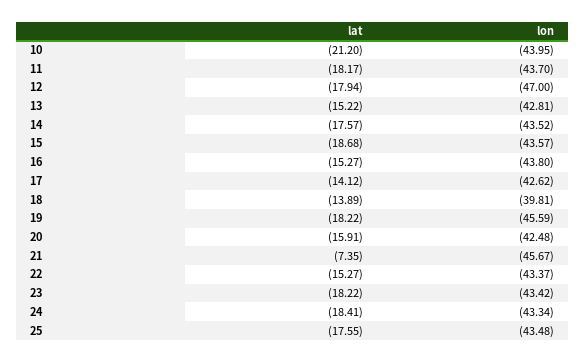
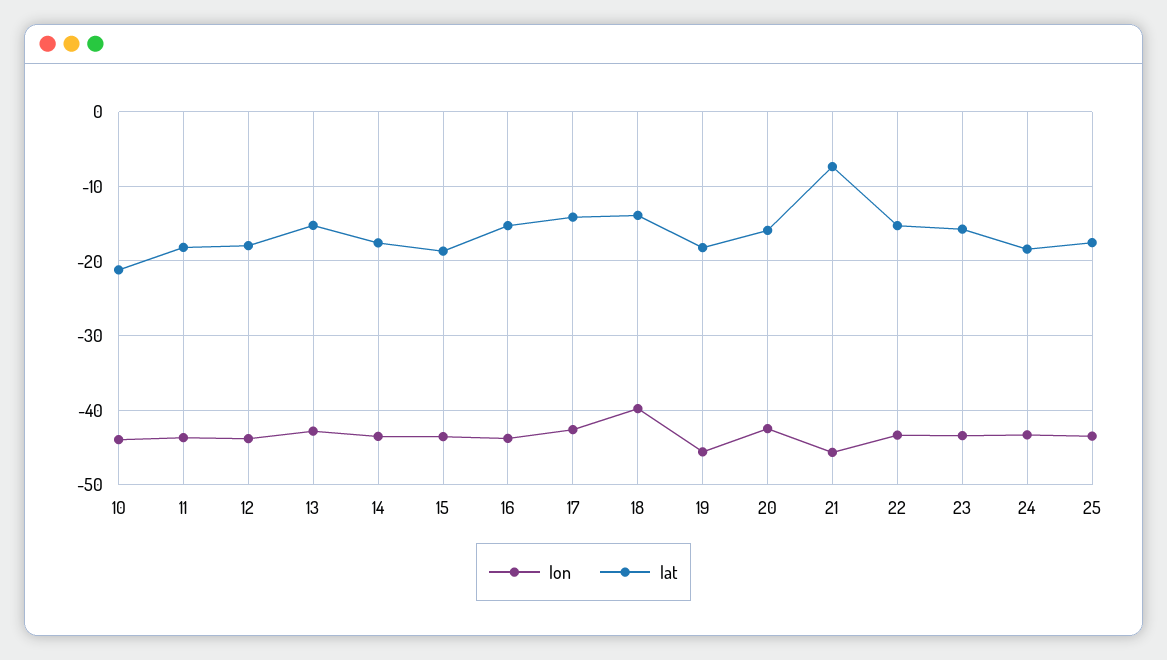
  {
    "lat": {
      "10": -21.2,
      "11": -18.17,
      "12": -17.94,
      "13": -15.22,
      "14": -17.57,
      "15": -18.68,
      "16": -15.27,
      "17": -14.12,
      "18": -13.89,
      "19": -18.22,
      "20": -15.91,
      "21": -7.35,
      "22": -15.27,
-     "23": -18.22,
+     "23": -16,
      "24": -18.41,
      "25": -17.55
    },
    "lon": {
      "10": -43.95,
      "11": -43.7,
-     "12": -47,
+     "12": -44,
      "13": -42.81,
      "14": -43.52,
      "15": -43.57,
      "16": -43.8,
      "17": -42.62,
      "18": -39.81,
      "19": -45.59,
      "20": -42.48,
      "21": -45.67,
      "22": -43.37,
      "23": -43.42,
      "24": -43.34,
      "25": -43.48
    }
  }

